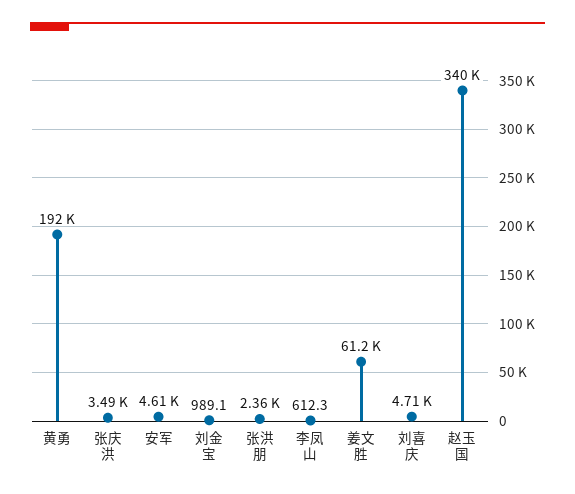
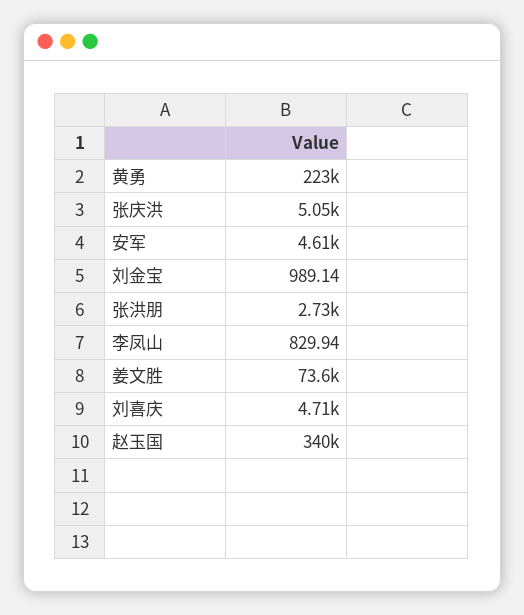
  {
-   "黄勇": 192000,
+   "黄勇": 223000,
-   "张庆洪": 3490,
+   "张庆洪": 5050,
    "安军": 4610,
    "刘金宝": 989.14,
-   "张洪朋": 2360,
+   "张洪朋": 2730,
-   "李凤山": 612.3,
+   "李凤山": 829.94,
-   "姜文胜": 61200,
+   "姜文胜": 73600,
    "刘喜庆": 4710,
    "赵玉国": 340000
  }

